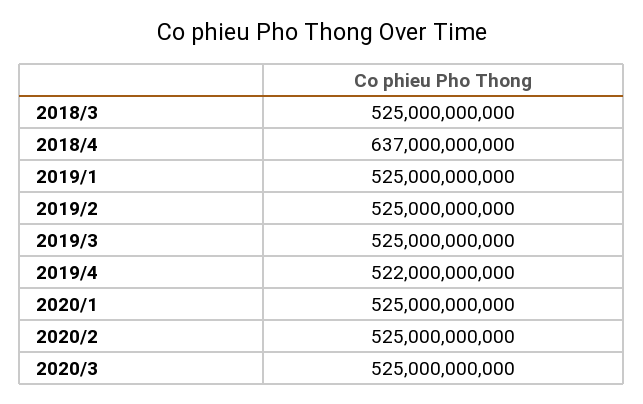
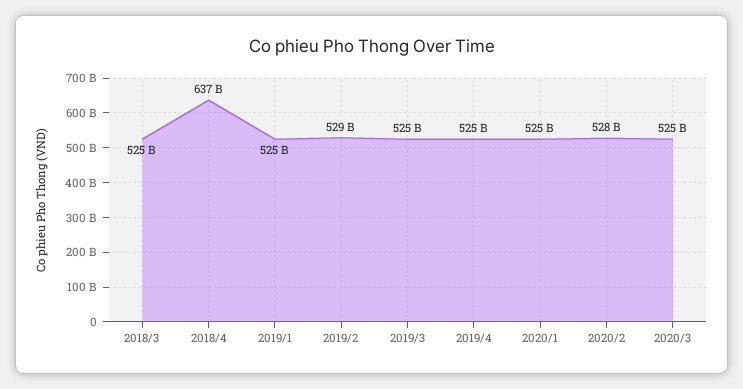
  {
    "2018/3": 525000000000,
    "2018/4": 637000000000,
    "2019/1": 525000000000,
-   "2019/2": 525000000000,
+   "2019/2": 529000000000,
    "2019/3": 525000000000,
-   "2019/4": 522000000000,
+   "2019/4": 525000000000,
    "2020/1": 525000000000,
-   "2020/2": 525000000000,
+   "2020/2": 528000000000,
    "2020/3": 525000000000
  }

